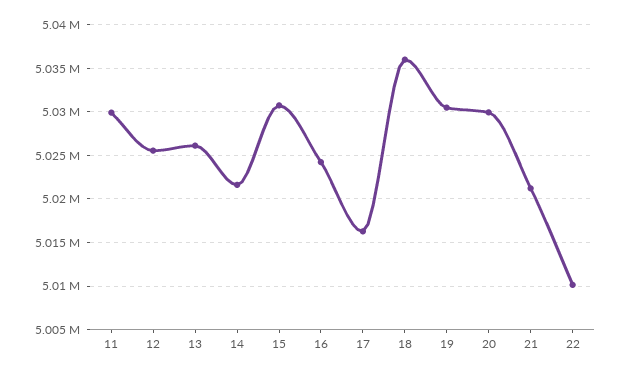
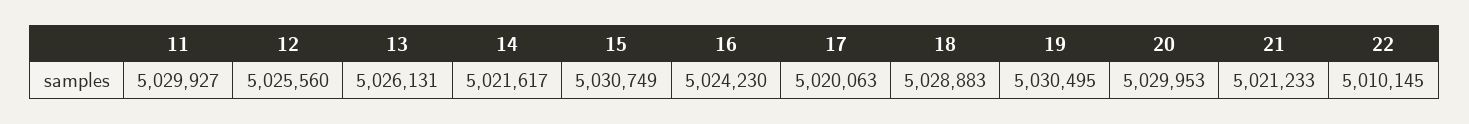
  {
    "11": 5029927,
    "12": 5025560,
    "13": 5026131,
    "14": 5021617,
    "15": 5030749,
    "16": 5024230,
-   "17": 5016000,
+   "17": 5020063,
-   "18": 5036000,
+   "18": 5028883,
    "19": 5030495,
    "20": 5029953,
    "21": 5021233,
    "22": 5010145
  }

